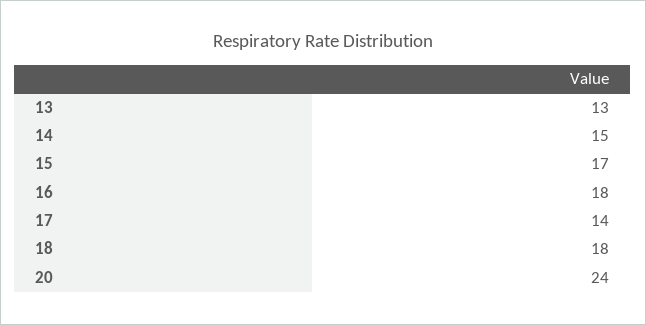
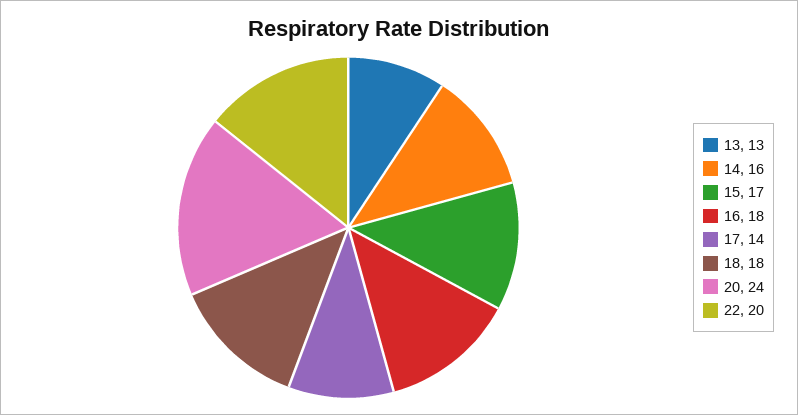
  {
    "13": 13,
-   "14": 15,
+   "14": 16,
    "15": 17,
    "16": 18,
    "17": 14,
    "18": 18,
-   "20": 24
+   "20": 24,
+   "22": 20
  }

